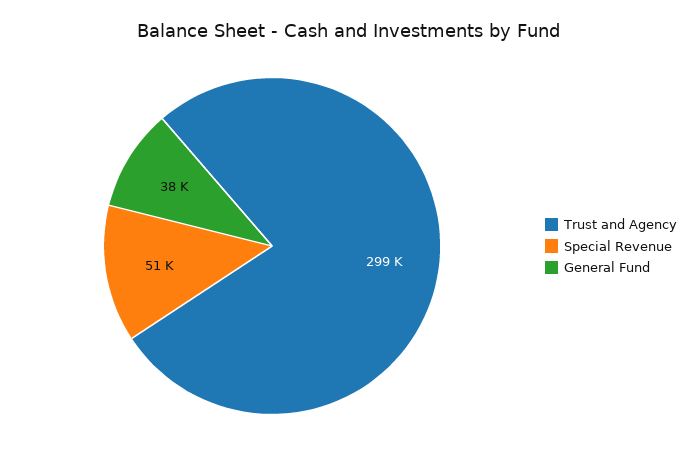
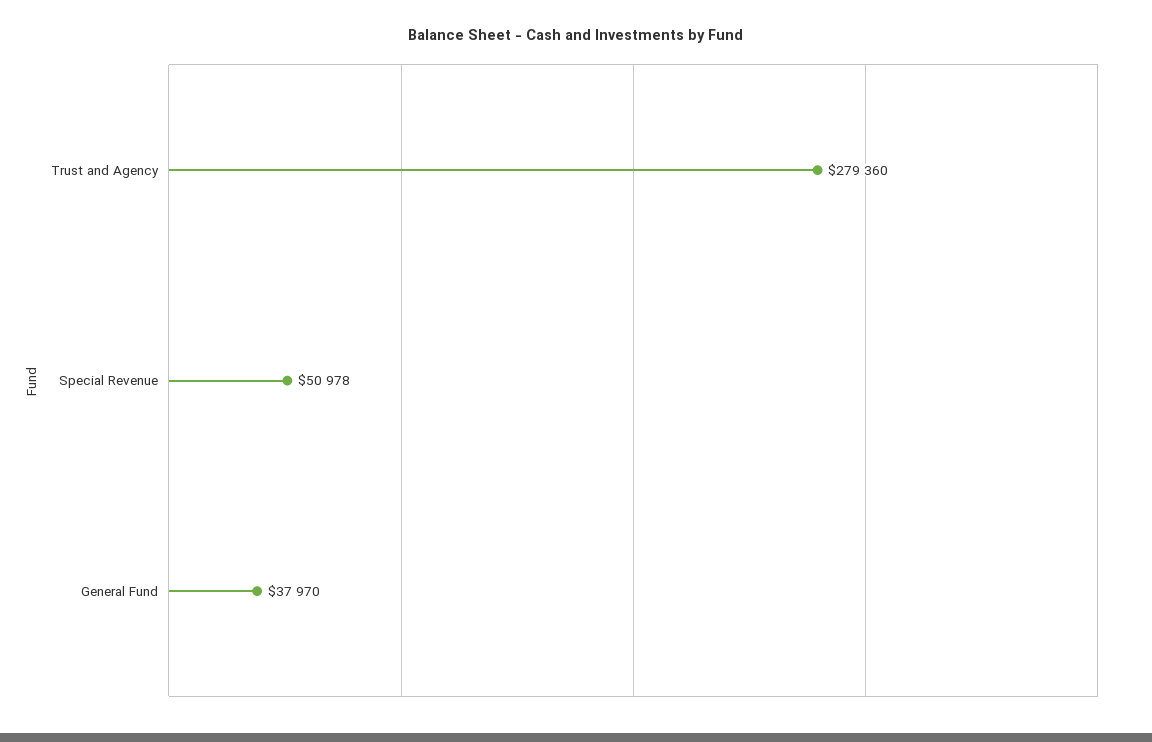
  {
-   "Trust and Agency": 299000,
+   "Trust and Agency": 279360,
    "Special Revenue": 50978,
    "General Fund": 37970
  }

